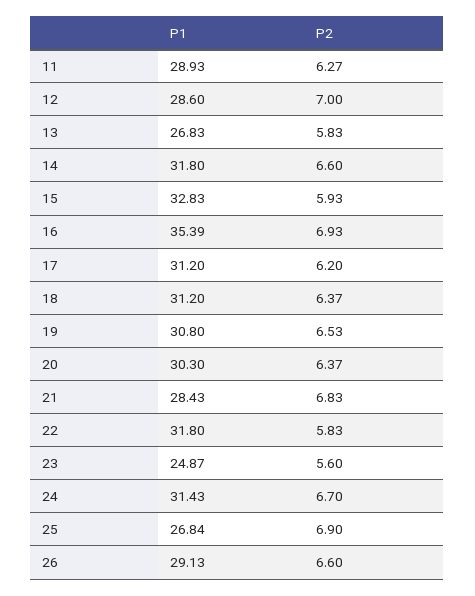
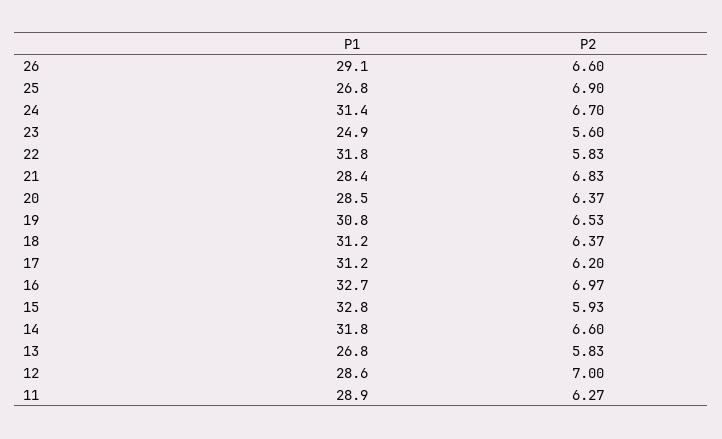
  {
    "P1": {
      "11": 28.93,
      "12": 28.6,
      "13": 26.83,
      "14": 31.8,
      "15": 32.83,
-     "16": 35.39,
+     "16": 32.7,
      "17": 31.2,
      "18": 31.2,
      "19": 30.8,
-     "20": 30.3,
+     "20": 28.5,
      "21": 28.43,
      "22": 31.8,
      "23": 24.87,
      "24": 31.43,
      "25": 26.84,
      "26": 29.13
    },
    "P2": {
      "11": 6.27,
      "12": 7,
      "13": 5.83,
      "14": 6.6,
      "15": 5.93,
-     "16": 6.93,
+     "16": 6.97,
      "17": 6.2,
      "18": 6.37,
      "19": 6.53,
      "20": 6.37,
      "21": 6.83,
      "22": 5.83,
      "23": 5.6,
      "24": 6.7,
      "25": 6.9,
      "26": 6.6
    }
  }

